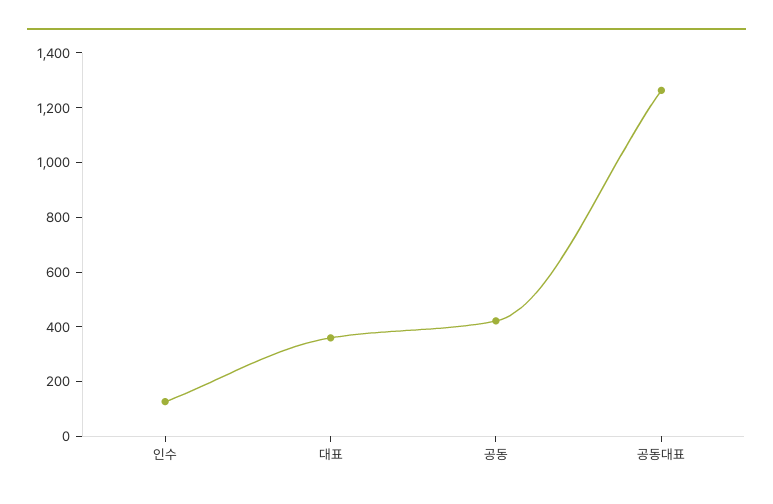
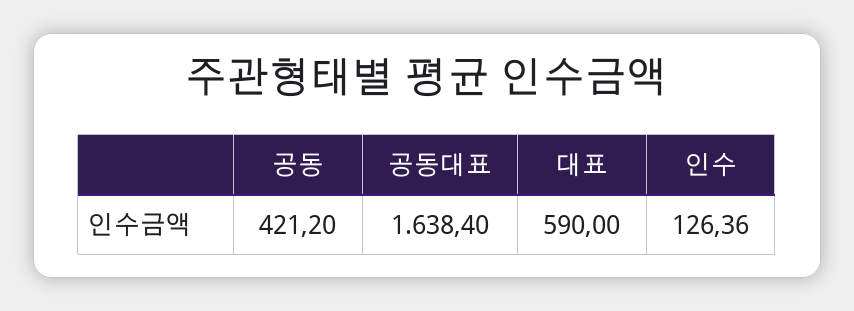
  {
    "인수": 126.36,
-   "대표": 350,
+   "대표": 590,
    "공동": 421.2,
-   "공동대표": 1250
+   "공동대표": 1638.4
  }

